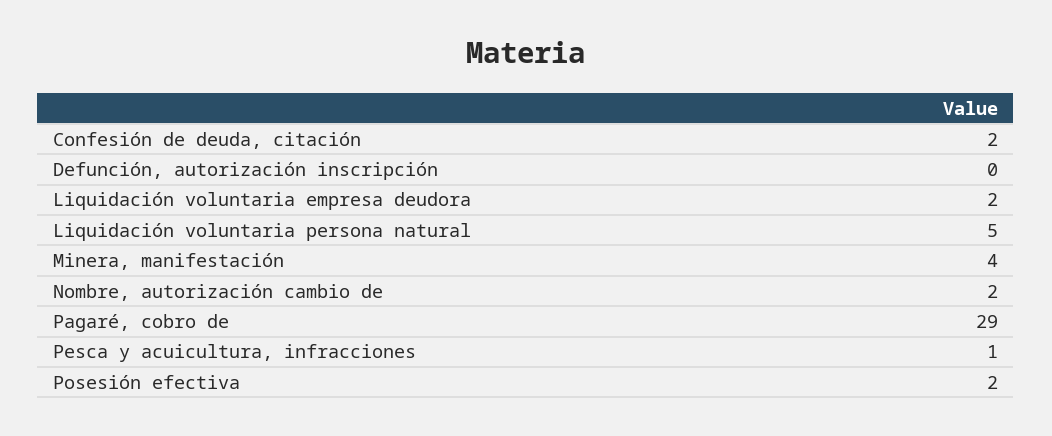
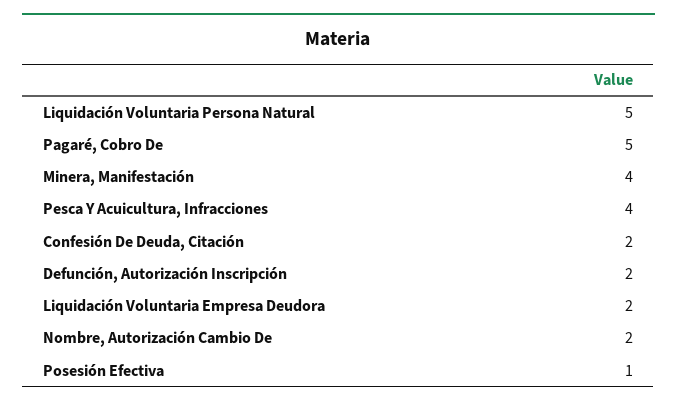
  {
    "Confesión de deuda, citación": 2,
-   "Defunción, autorización inscripción": 0,
+   "Defunción, autorización inscripción": 2,
    "Liquidación voluntaria empresa deudora": 2,
    "Liquidación voluntaria persona natural": 5,
    "Minera, manifestación": 4,
    "Nombre, autorización cambio de": 2,
-   "Pagaré, cobro de": 29,
+   "Pagaré, cobro de": 5,
-   "Pesca y acuicultura, infracciones": 1,
+   "Pesca y acuicultura, infracciones": 4,
-   "Posesión efectiva": 2
+   "Posesión efectiva": 1
  }

